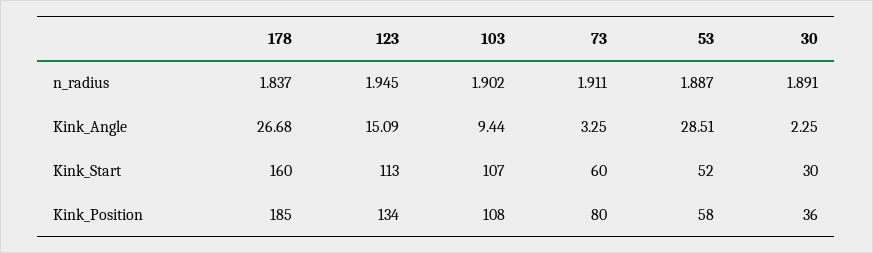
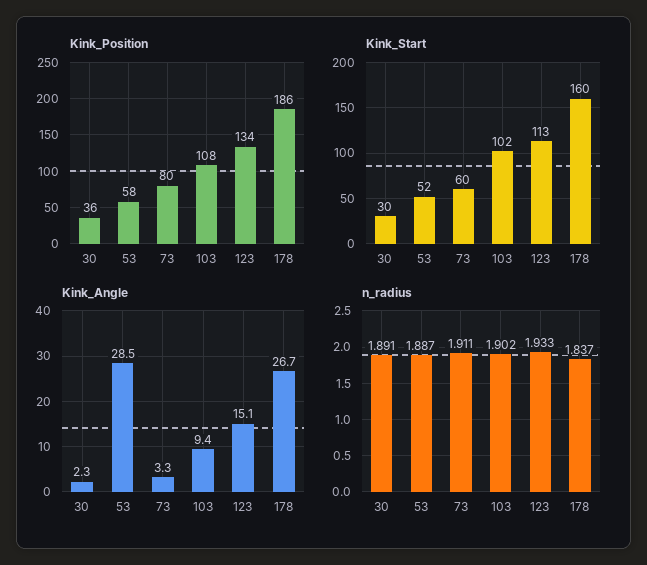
  {
    "n_radius": {
      "178": 1.837,
-     "123": 1.945,
+     "123": 1.933,
      "103": 1.902,
      "73": 1.911,
      "53": 1.887,
      "30": 1.891
    },
    "Kink_Angle": {
      "178": 26.68,
      "123": 15.09,
      "103": 9.44,
      "73": 3.25,
      "53": 28.51,
      "30": 2.25
    },
    "Kink_Start": {
      "178": 160,
      "123": 113,
-     "103": 107,
+     "103": 102,
      "73": 60,
      "53": 52,
      "30": 30
    },
    "Kink_Position": {
-     "178": 185,
+     "178": 186,
      "123": 134,
      "103": 108,
      "73": 80,
      "53": 58,
      "30": 36
    }
  }

